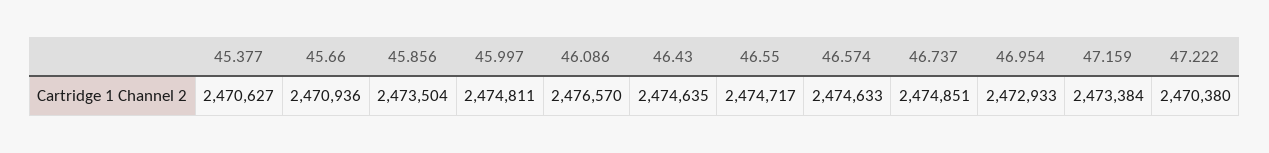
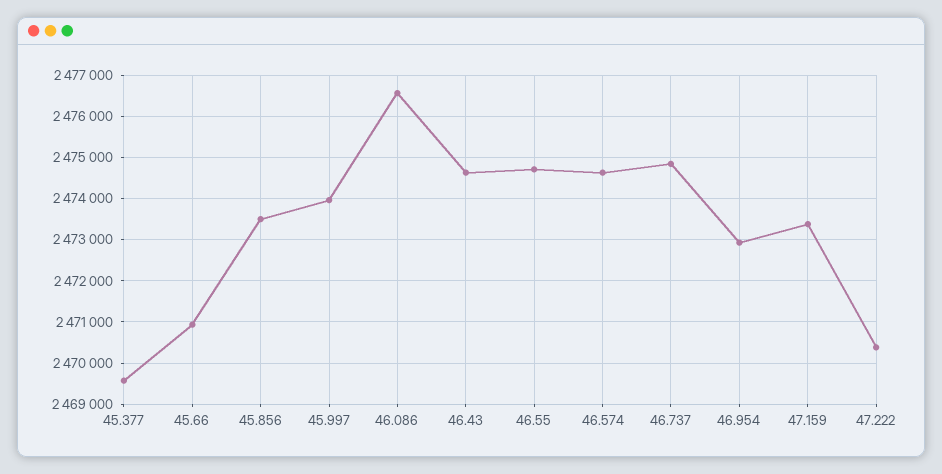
  {
-   "45.377": 2470627,
+   "45.377": 2469600,
    "45.66": 2470936,
    "45.856": 2473504,
-   "45.997": 2474811,
+   "45.997": 2474000,
    "46.086": 2476570,
    "46.43": 2474635,
    "46.55": 2474717,
    "46.574": 2474633,
    "46.737": 2474851,
    "46.954": 2472933,
    "47.159": 2473384,
    "47.222": 2470380
  }

